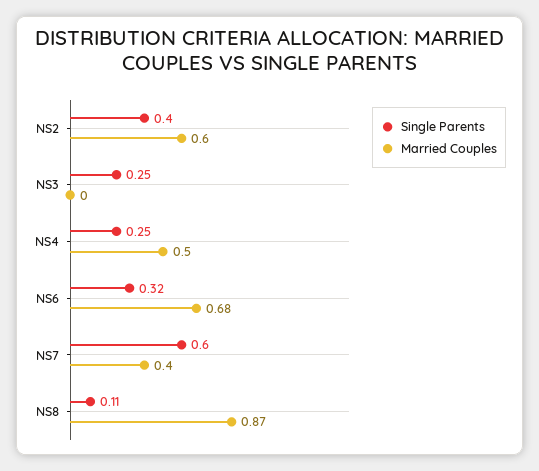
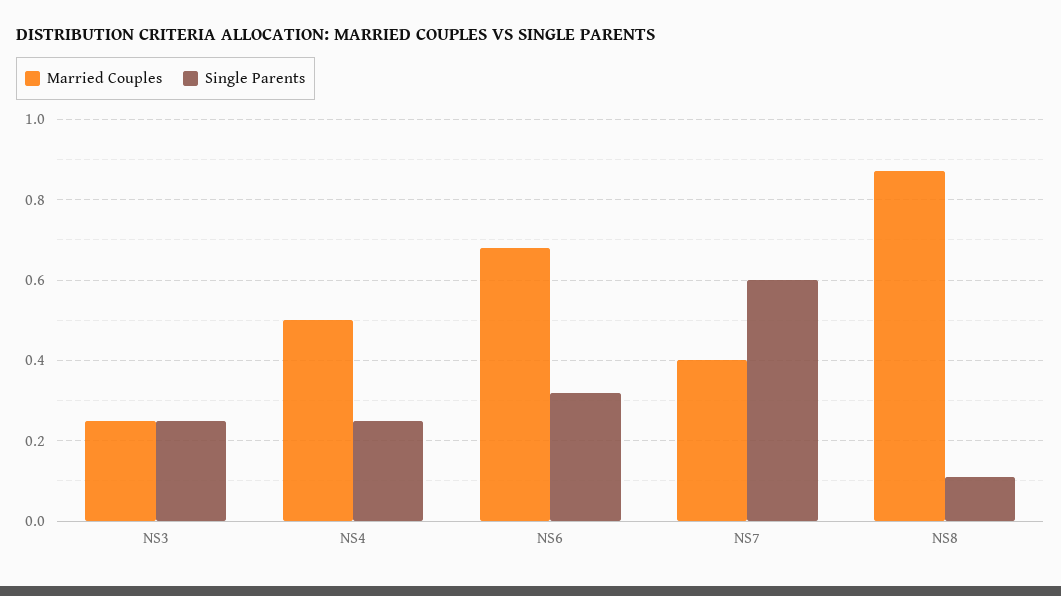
  {
    "Single Parents": {
-     "NS2": 0.4,
      "NS3": 0.25,
      "NS4": 0.25,
      "NS6": 0.32,
      "NS7": 0.6,
      "NS8": 0.11
    },
    "Married Couples": {
-     "NS2": 0.6,
-     "NS3": 0,
+     "NS3": 0.25,
      "NS4": 0.5,
      "NS6": 0.68,
      "NS7": 0.4,
      "NS8": 0.87
    }
  }

